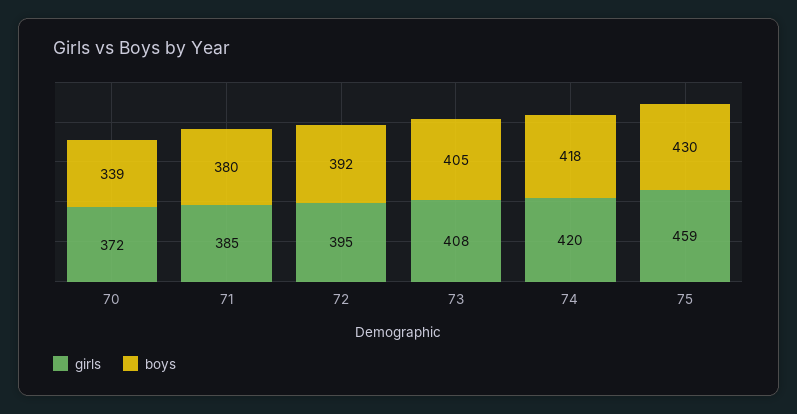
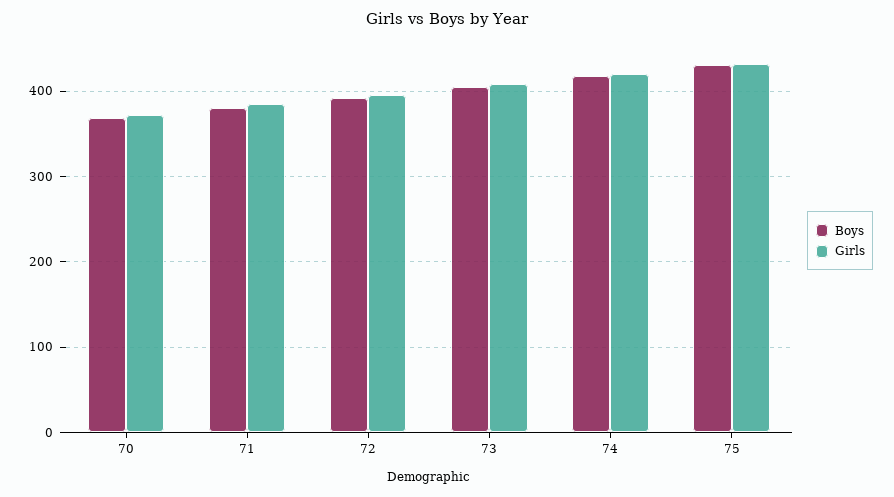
  {
    "girls": {
      "70": 372,
      "71": 385,
      "72": 395,
      "73": 408,
      "74": 420,
-     "75": 459
+     "75": 430
    },
    "boys": {
-     "70": 339,
+     "70": 370,
      "71": 380,
      "72": 392,
      "73": 405,
      "74": 418,
      "75": 430
    }
  }

